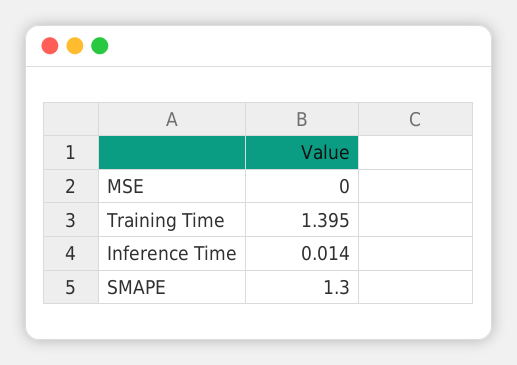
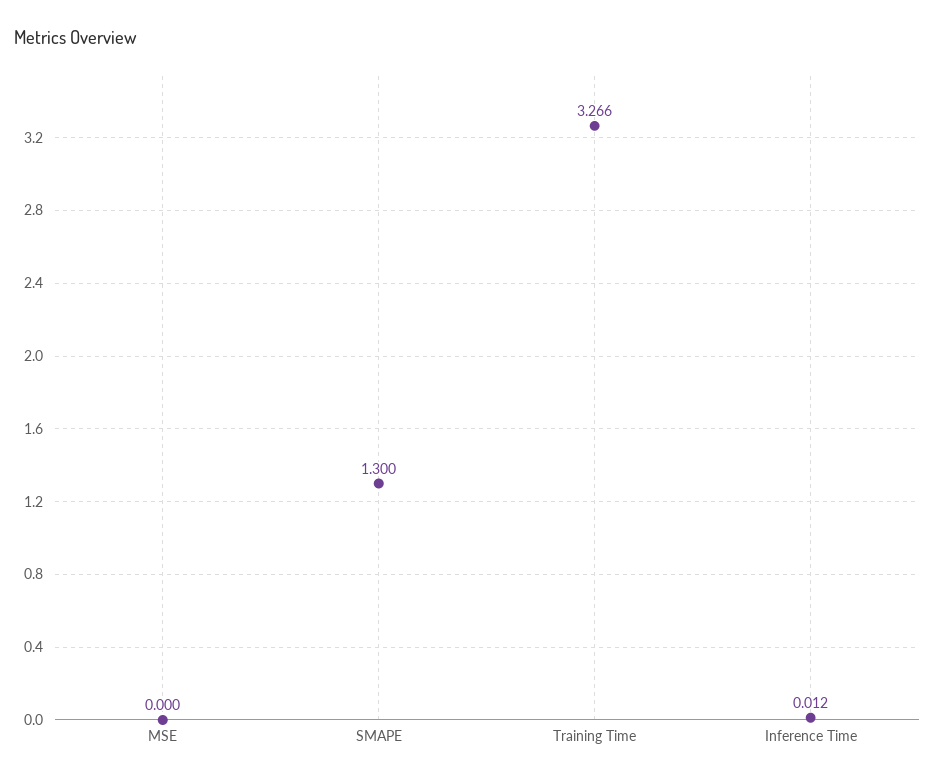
  {
    "MSE": 0,
-   "Training Time": 1.395,
+   "Training Time": 3.266,
-   "Inference Time": 0.014,
+   "Inference Time": 0.012,
    "SMAPE": 1.3
  }

